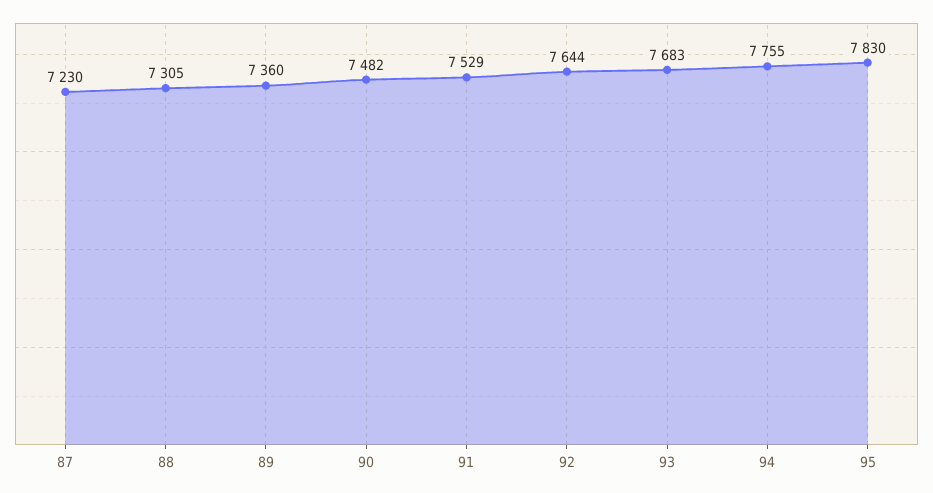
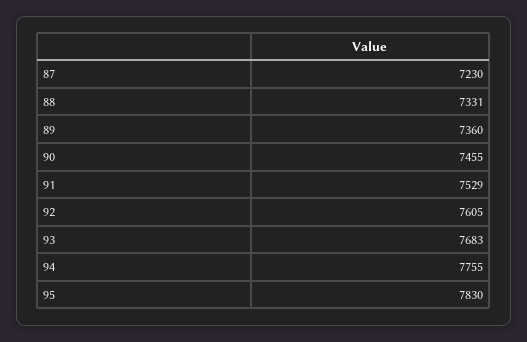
  {
    "87": 7230,
-   "88": 7305,
+   "88": 7331,
    "89": 7360,
-   "90": 7482,
+   "90": 7455,
    "91": 7529,
-   "92": 7644,
+   "92": 7605,
    "93": 7683,
    "94": 7755,
    "95": 7830
  }

